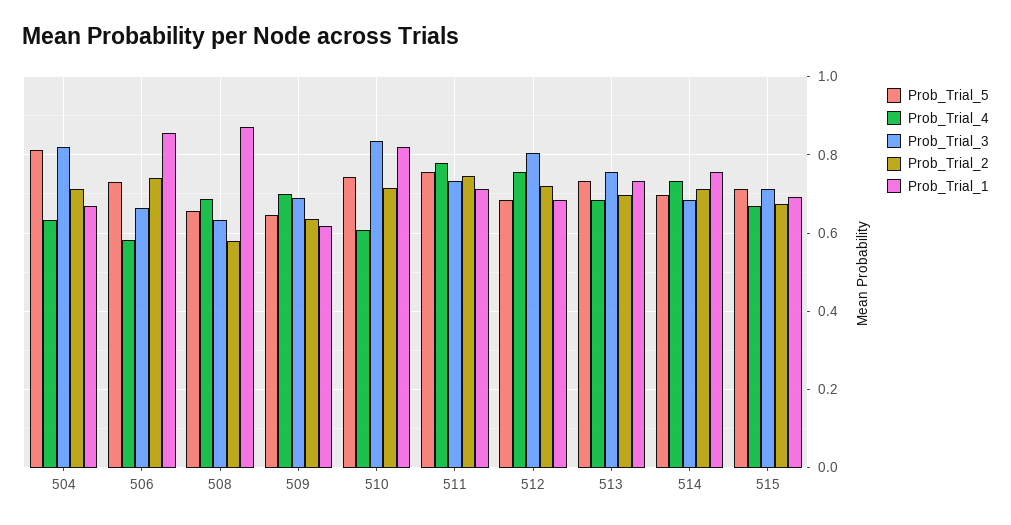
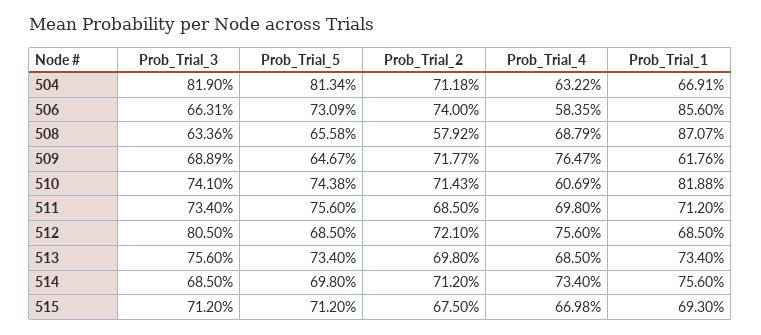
  {
    "Prob_Trial_5": {
      "504": 0.8134,
      "506": 0.7309,
      "508": 0.6558,
      "509": 0.6467,
      "510": 0.7438,
      "511": 0.756,
      "512": 0.685,
      "513": 0.734,
      "514": 0.698,
      "515": 0.712
    },
    "Prob_Trial_4": {
      "504": 0.6322,
      "506": 0.5835,
      "508": 0.6879,
-     "509": 0.7,
+     "509": 0.7647,
      "510": 0.6069,
-     "511": 0.78,
+     "511": 0.698,
      "512": 0.756,
      "513": 0.685,
      "514": 0.734,
      "515": 0.6698
    },
    "Prob_Trial_3": {
      "504": 0.819,
      "506": 0.6631,
      "508": 0.6336,
      "509": 0.6889,
-     "510": 0.84,
+     "510": 0.741,
      "511": 0.734,
      "512": 0.805,
      "513": 0.756,
      "514": 0.685,
      "515": 0.712
    },
    "Prob_Trial_2": {
      "504": 0.7118,
      "506": 0.74,
      "508": 0.5792,
-     "509": 0.64,
+     "509": 0.7177,
      "510": 0.7143,
-     "511": 0.74,
+     "511": 0.685,
      "512": 0.721,
      "513": 0.698,
      "514": 0.712,
      "515": 0.675
    },
    "Prob_Trial_1": {
      "504": 0.6691,
      "506": 0.856,
      "508": 0.8707,
      "509": 0.6176,
      "510": 0.8188,
      "511": 0.712,
      "512": 0.685,
      "513": 0.734,
      "514": 0.756,
      "515": 0.693
    }
  }

